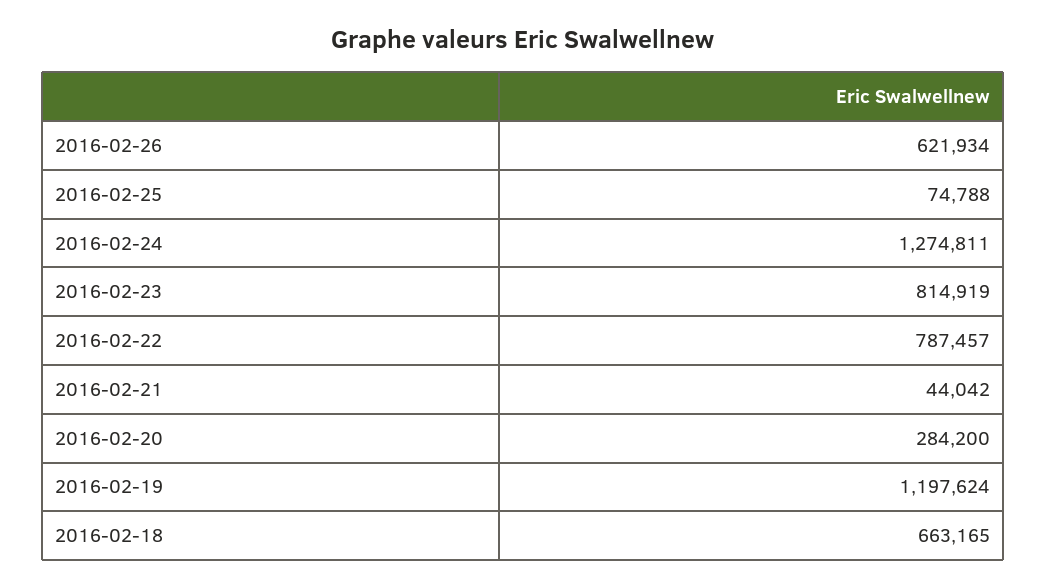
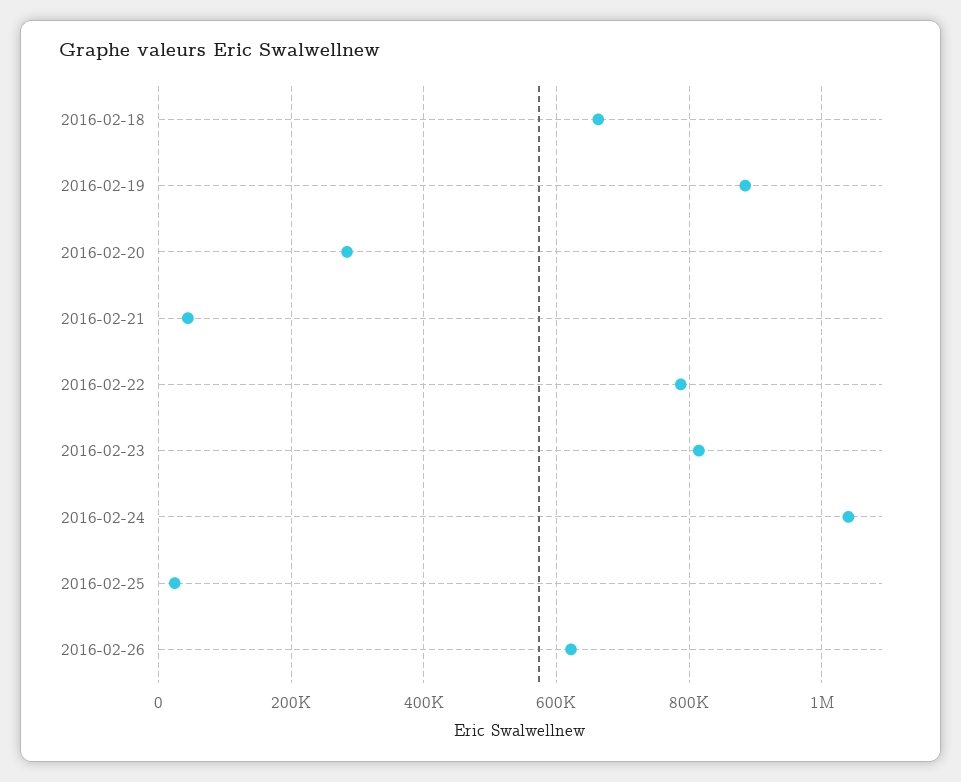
  {
    "2016-02-26": 621934,
-   "2016-02-25": 74788,
+   "2016-02-25": 20000,
-   "2016-02-24": 1274811,
+   "2016-02-24": 1040000,
    "2016-02-23": 814919,
    "2016-02-22": 787457,
    "2016-02-21": 44042,
    "2016-02-20": 284200,
-   "2016-02-19": 1197624,
+   "2016-02-19": 880000,
    "2016-02-18": 663165
  }

